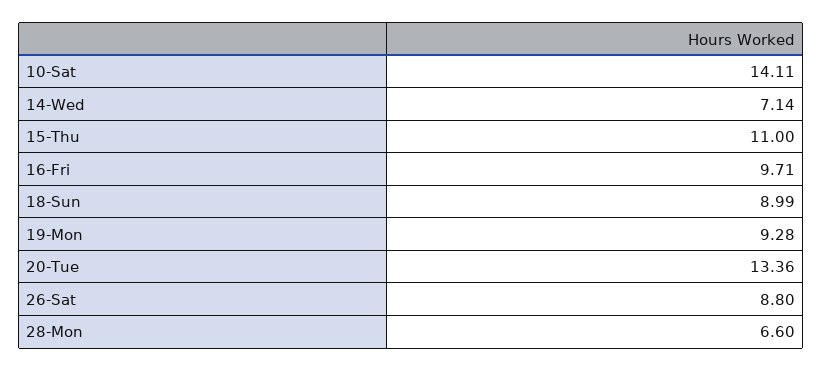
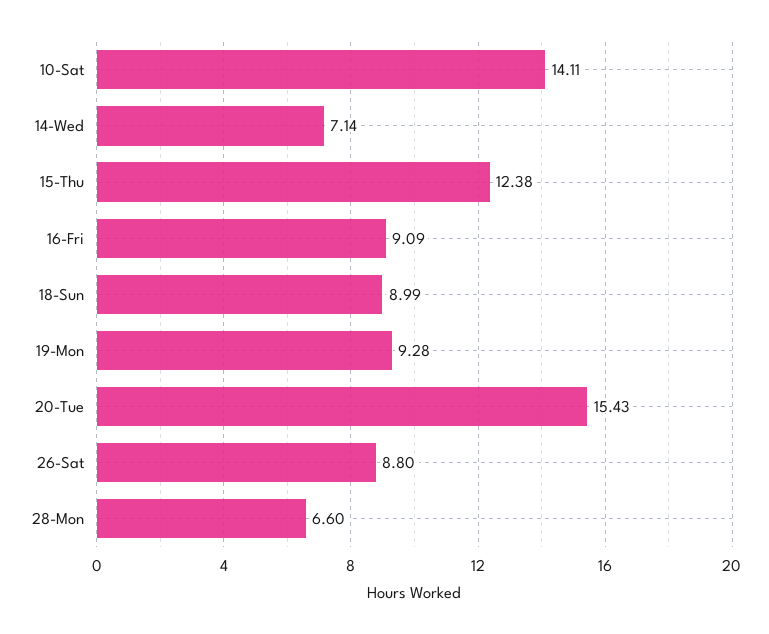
  {
    "10-Sat": 14.11,
    "14-Wed": 7.14,
-   "15-Thu": 11,
+   "15-Thu": 12.38,
-   "16-Fri": 9.71,
+   "16-Fri": 9.09,
    "18-Sun": 8.99,
    "19-Mon": 9.28,
-   "20-Tue": 13.36,
+   "20-Tue": 15.43,
    "26-Sat": 8.8,
    "28-Mon": 6.6
  }

